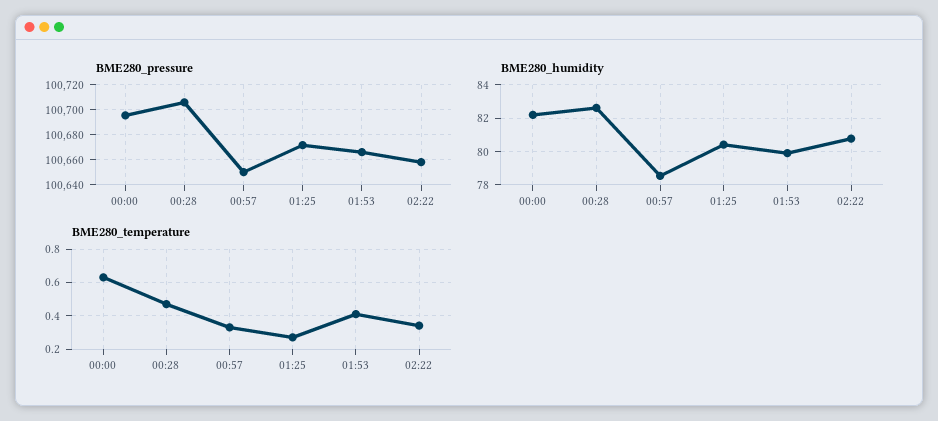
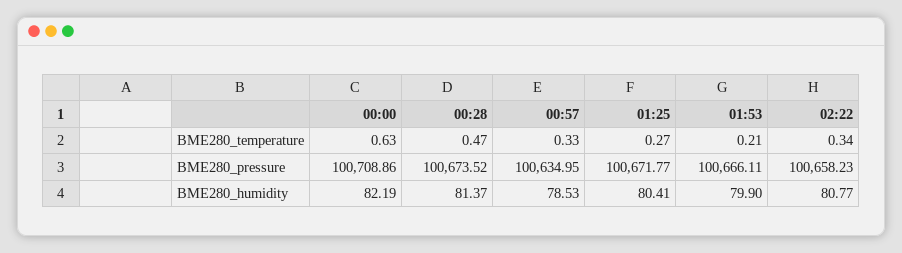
  {
    "BME280_pressure": {
-     "00:00": 100695,
+     "00:00": 100708.86,
-     "00:28": 100705,
+     "00:28": 100673.52,
-     "00:57": 100650,
+     "00:57": 100634.95,
      "01:25": 100671.77,
      "01:53": 100666.11,
      "02:22": 100658.23
    },
    "BME280_humidity": {
      "00:00": 82.19,
-     "00:28": 82.5,
+     "00:28": 81.37,
      "00:57": 78.53,
      "01:25": 80.41,
      "01:53": 79.9,
      "02:22": 80.77
    },
    "BME280_temperature": {
      "00:00": 0.63,
      "00:28": 0.47,
      "00:57": 0.33,
      "01:25": 0.27,
-     "01:53": 0.4,
+     "01:53": 0.21,
      "02:22": 0.34
    }
  }

